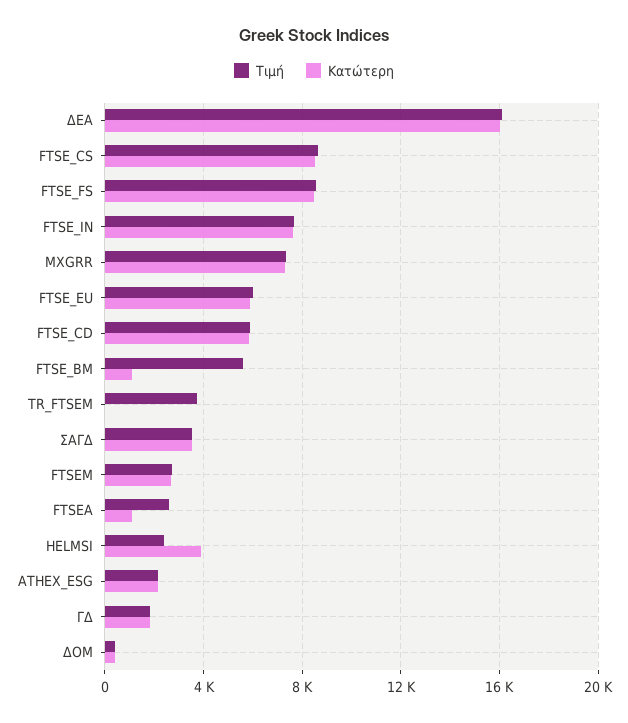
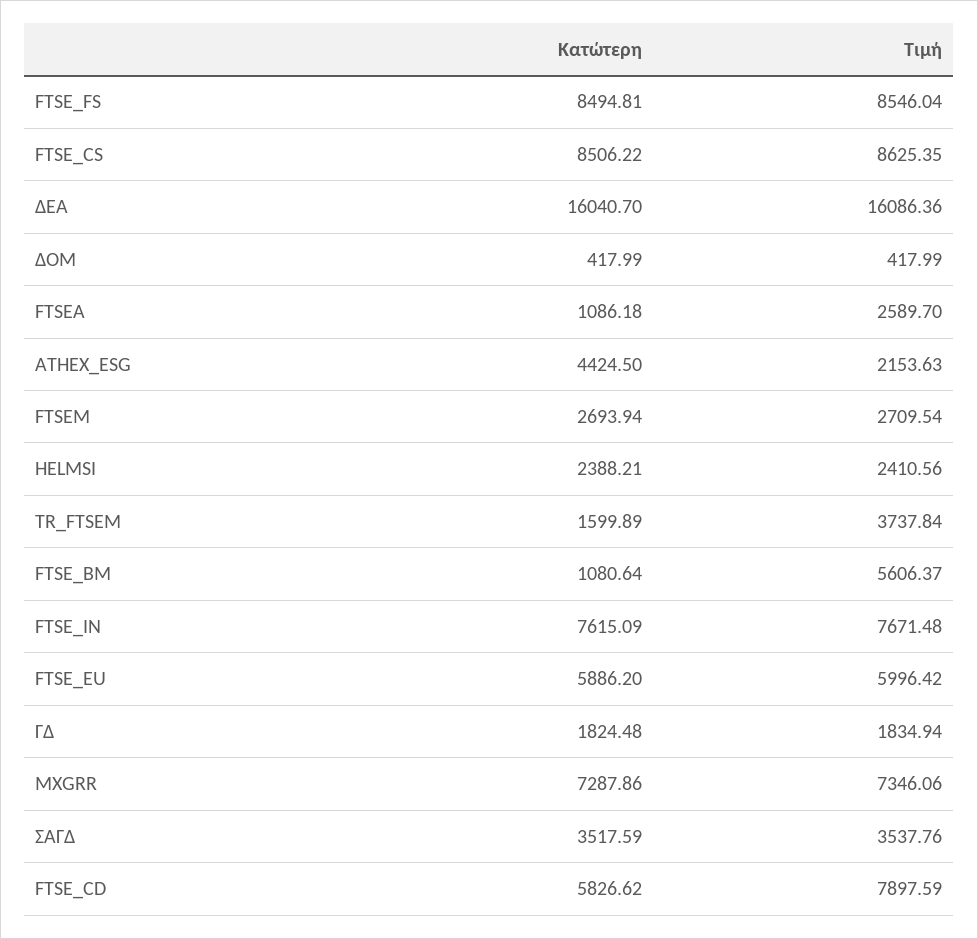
  {
    "Τιμή": {
      "ΔΕΑ": 16086.36,
      "FTSE_CS": 8625.35,
      "FTSE_FS": 8546.04,
      "FTSE_IN": 7671.48,
      "MXGRR": 7346.06,
      "FTSE_EU": 5996.42,
-     "FTSE_CD": 6000,
+     "FTSE_CD": 7897.59,
      "FTSE_BM": 5606.37,
      "TR_FTSEM": 3737.84,
      "ΣΑΓΔ": 3537.76,
      "FTSEM": 2709.54,
      "FTSEA": 2589.7,
      "HELMSI": 2410.56,
      "ATHEX_ESG": 2153.63,
      "ΓΔ": 1834.94,
      "ΔΟΜ": 417.99
    },
    "Κατώτερη": {
      "ΔΕΑ": 16040.7,
      "FTSE_CS": 8506.22,
      "FTSE_FS": 8494.81,
      "FTSE_IN": 7615.09,
      "MXGRR": 7287.86,
      "FTSE_EU": 5886.2,
      "FTSE_CD": 5826.62,
      "FTSE_BM": 1080.64,
-     "TR_FTSEM": 0,
+     "TR_FTSEM": 1599.89,
      "ΣΑΓΔ": 3517.59,
      "FTSEM": 2693.94,
      "FTSEA": 1086.18,
-     "HELMSI": 4000,
+     "HELMSI": 2388.21,
-     "ATHEX_ESG": 2000,
+     "ATHEX_ESG": 4424.5,
      "ΓΔ": 1824.48,
      "ΔΟΜ": 417.99
    }
  }

